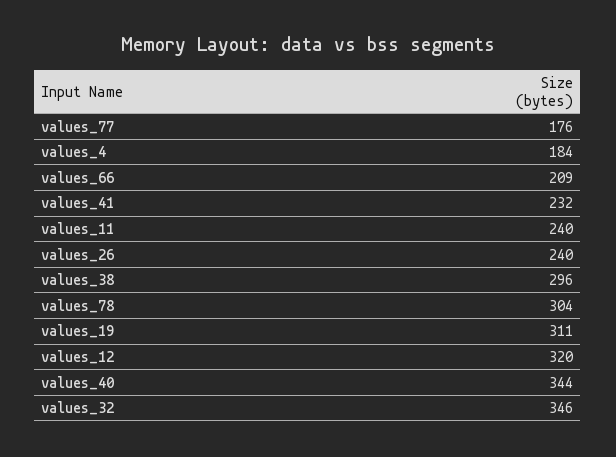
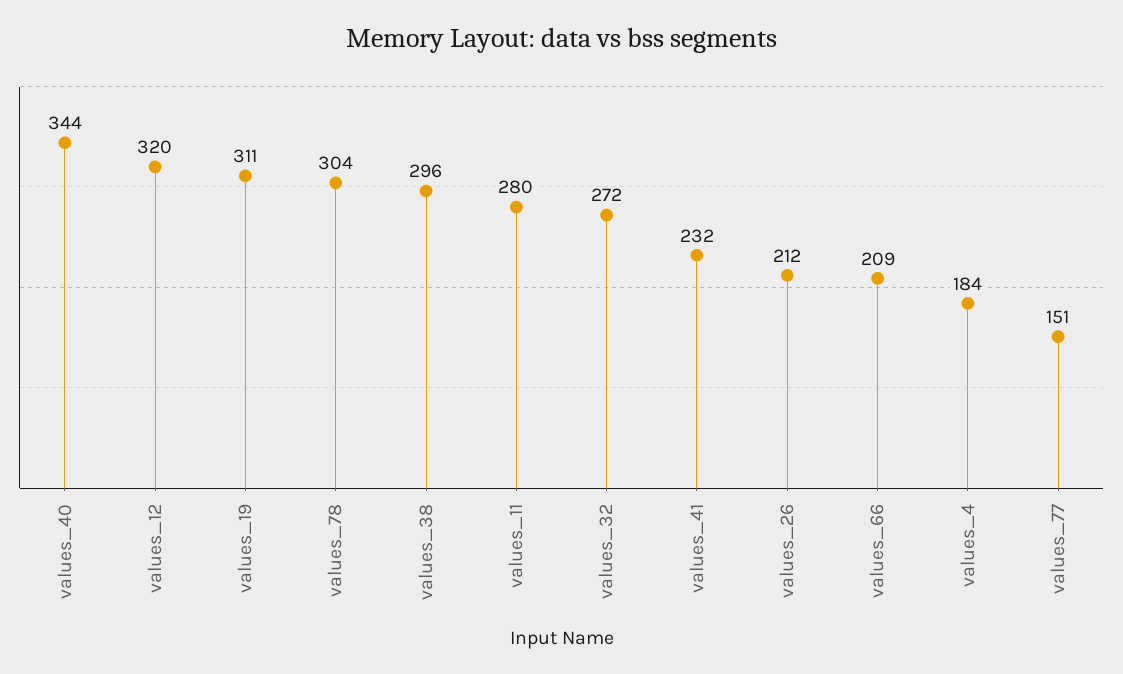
  {
-   "values_77": 176,
+   "values_77": 151,
    "values_4": 184,
    "values_66": 209,
    "values_41": 232,
-   "values_11": 240,
+   "values_11": 280,
-   "values_26": 240,
+   "values_26": 212,
    "values_38": 296,
    "values_78": 304,
    "values_19": 311,
    "values_12": 320,
    "values_40": 344,
-   "values_32": 346
+   "values_32": 272
  }

